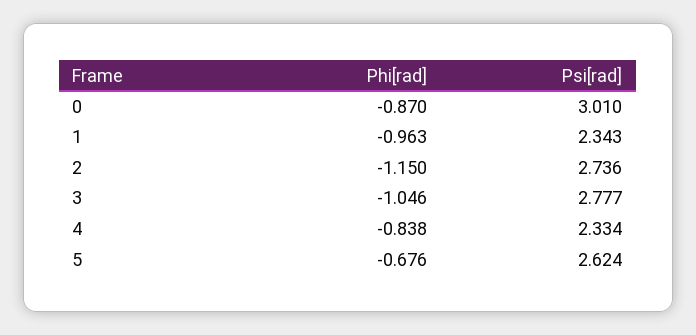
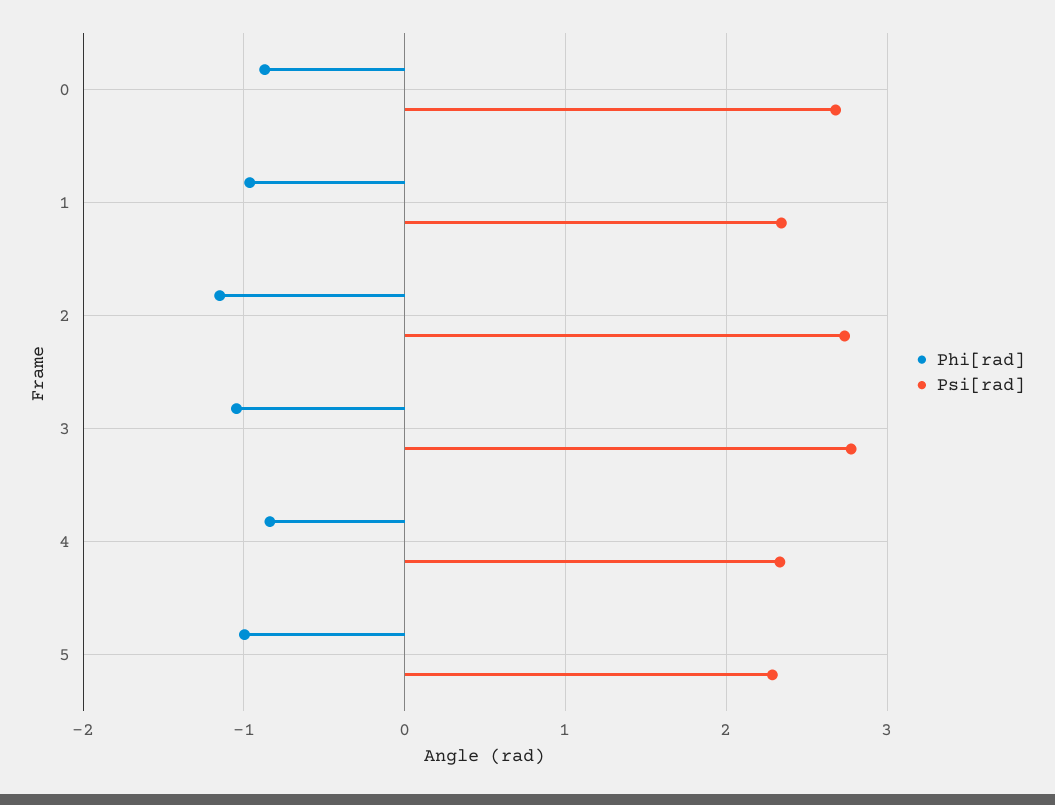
  {
    "Phi[rad]": {
      "0": -0.87,
      "1": -0.963,
      "2": -1.15,
      "3": -1.046,
      "4": -0.838,
-     "5": -0.676
+     "5": -1
    },
    "Psi[rad]": {
-     "0": 3.01,
+     "0": 2.7,
      "1": 2.343,
      "2": 2.736,
      "3": 2.777,
      "4": 2.334,
-     "5": 2.624
+     "5": 2.3
    }
  }

